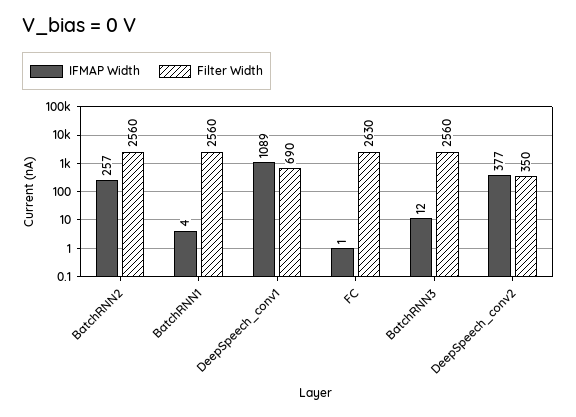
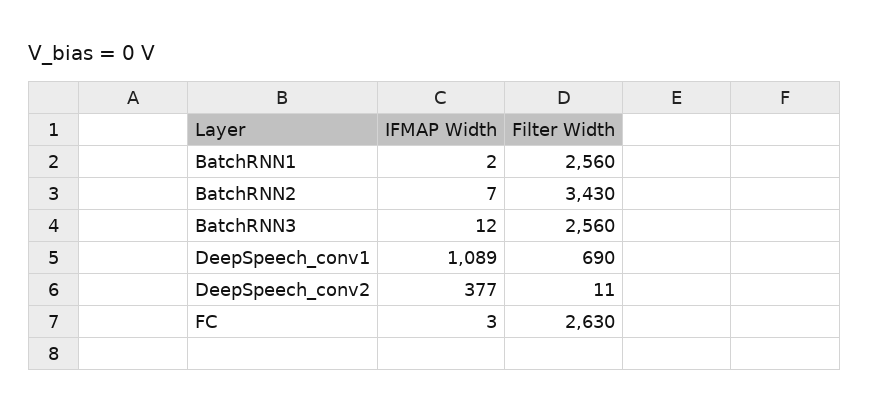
  {
    "IFMAP Width": {
-     "BatchRNN2": 257,
+     "BatchRNN2": 7,
-     "BatchRNN1": 4,
+     "BatchRNN1": 2,
      "DeepSpeech_conv1": 1089,
-     "FC": 1,
+     "FC": 3,
      "BatchRNN3": 12,
      "DeepSpeech_conv2": 377
    },
    "Filter Width": {
-     "BatchRNN2": 2560,
+     "BatchRNN2": 3430,
      "BatchRNN1": 2560,
      "DeepSpeech_conv1": 690,
      "FC": 2630,
      "BatchRNN3": 2560,
-     "DeepSpeech_conv2": 350
+     "DeepSpeech_conv2": 11
    }
  }

